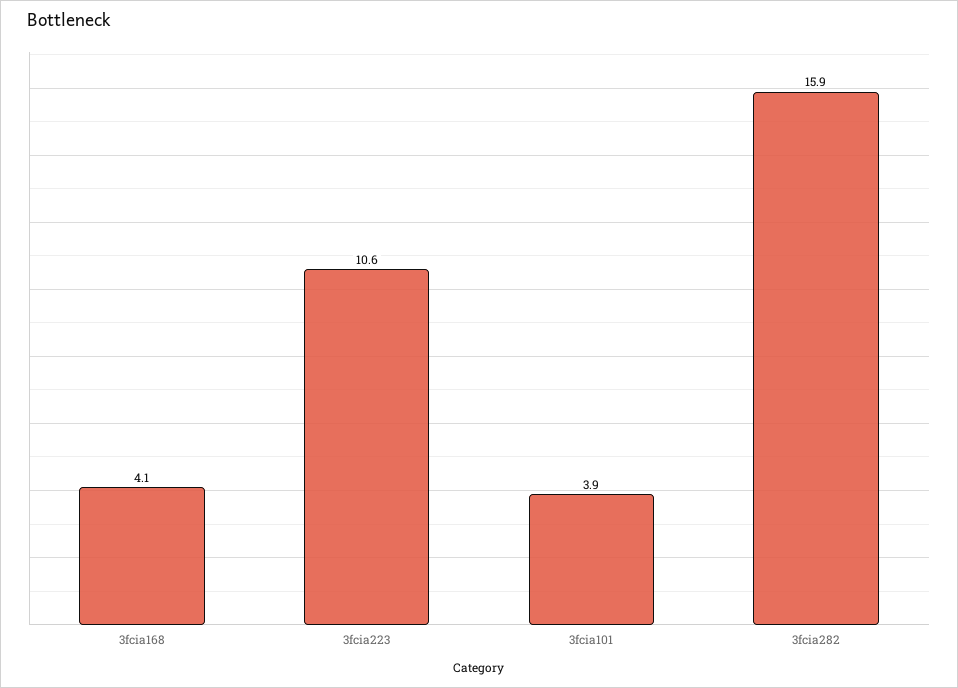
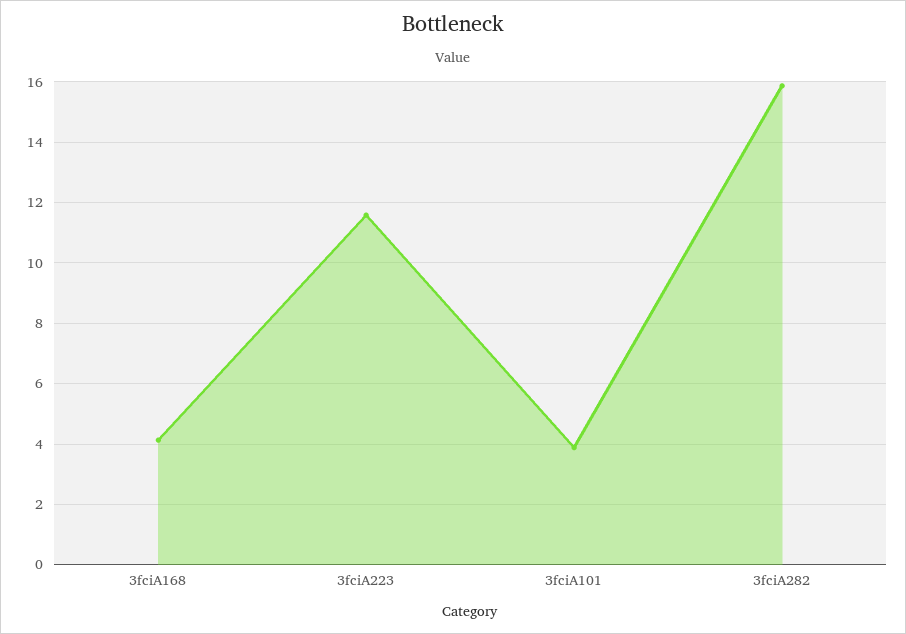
  {
    "3fcia168": 4.1,
-   "3fcia223": 10.6,
+   "3fcia223": 11.6,
    "3fcia101": 3.9,
    "3fcia282": 15.9
  }

